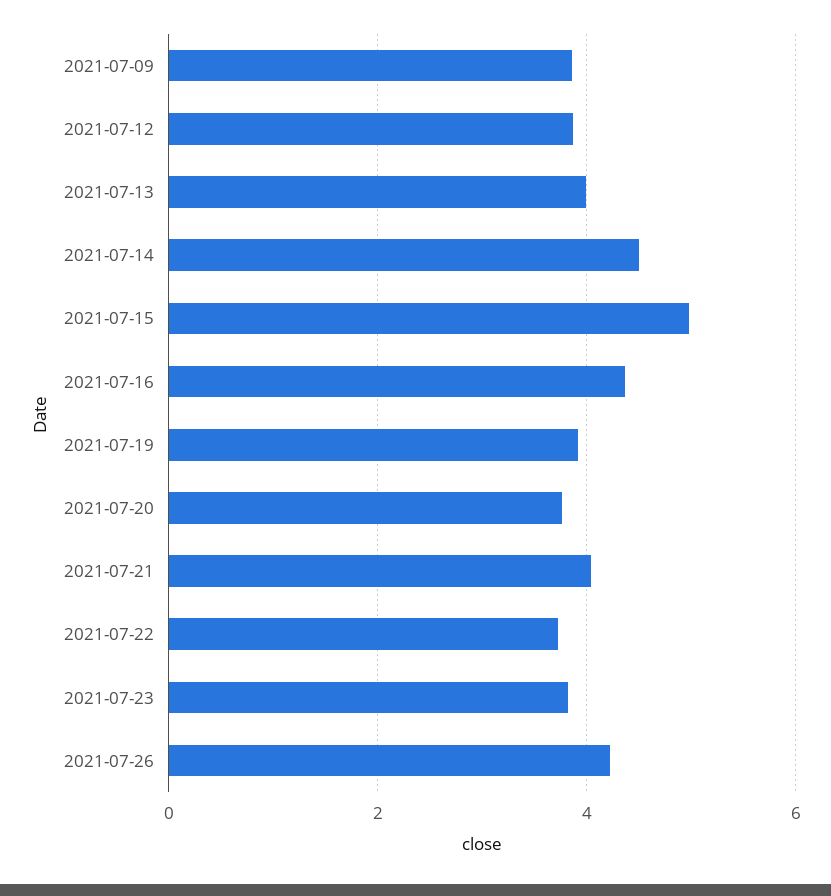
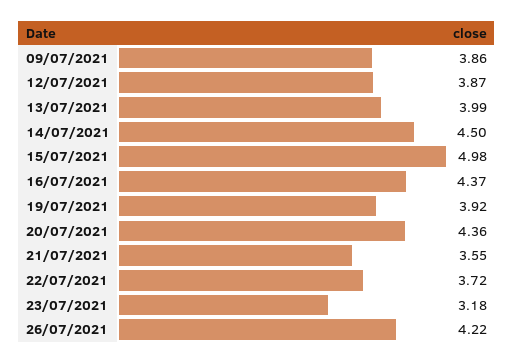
  {
    "2021-07-09": 3.86,
    "2021-07-12": 3.87,
    "2021-07-13": 3.99,
    "2021-07-14": 4.5,
    "2021-07-15": 4.98,
    "2021-07-16": 4.37,
    "2021-07-19": 3.92,
-   "2021-07-20": 3.8,
+   "2021-07-20": 4.36,
-   "2021-07-21": 4,
+   "2021-07-21": 3.55,
    "2021-07-22": 3.72,
-   "2021-07-23": 3.8,
+   "2021-07-23": 3.18,
    "2021-07-26": 4.22
  }

